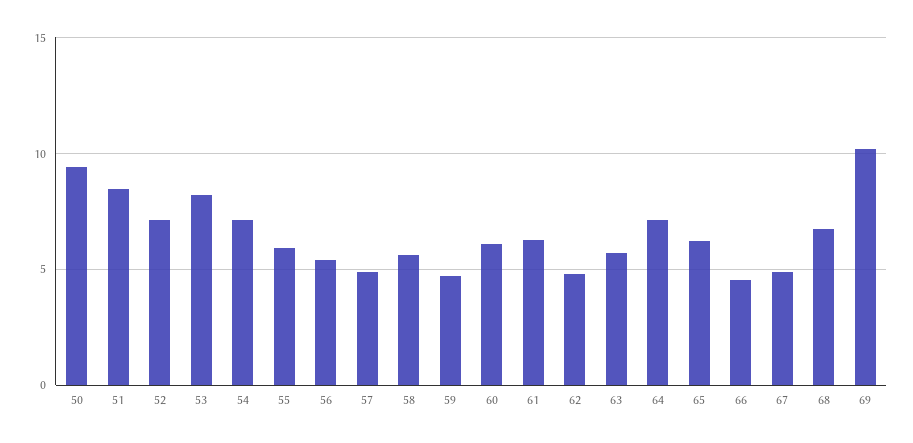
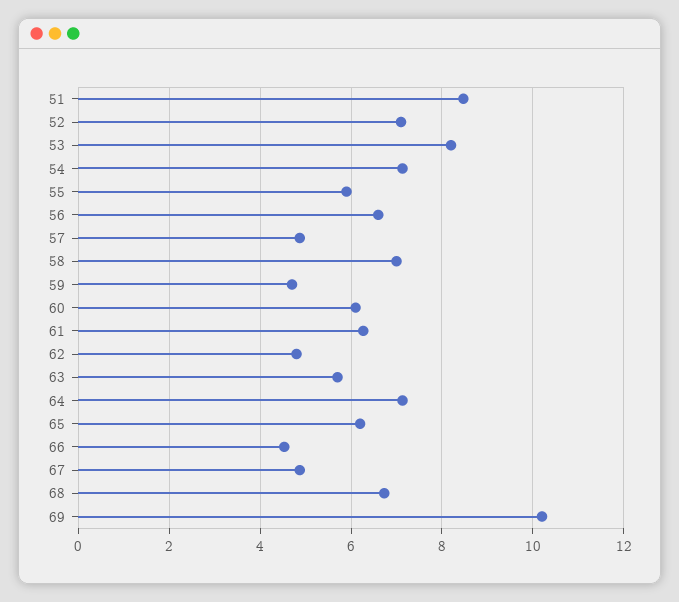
  {
-   "50": 9.5,
    "51": 8.4,
    "52": 7.2,
    "53": 8.2,
    "54": 7.2,
    "55": 6,
-   "56": 5.5,
+   "56": 6.6,
    "57": 4.8,
-   "58": 5.5,
+   "58": 7,
    "59": 4.8,
    "60": 6.2,
    "61": 6.2,
    "62": 4.8,
    "63": 5.8,
    "64": 7.2,
    "65": 6.2,
    "66": 4.6,
    "67": 4.8,
    "68": 6.8,
    "69": 10.2
  }

